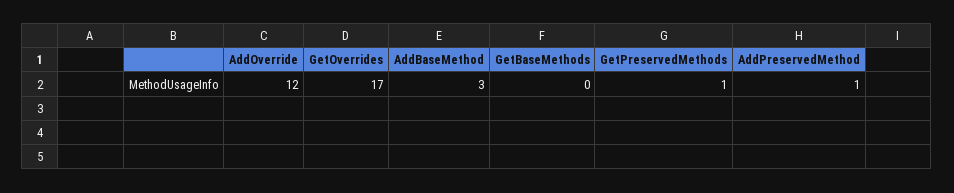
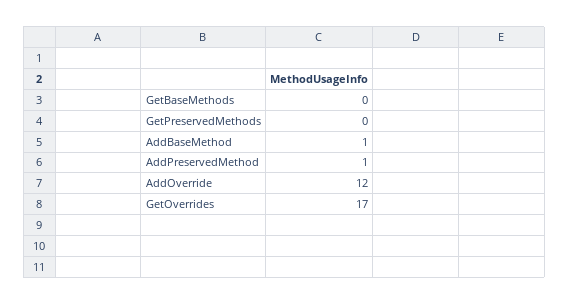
  {
    "AddOverride": 12,
    "GetOverrides": 17,
-   "AddBaseMethod": 3,
+   "AddBaseMethod": 1,
    "GetBaseMethods": 0,
-   "GetPreservedMethods": 1,
+   "GetPreservedMethods": 0,
    "AddPreservedMethod": 1
  }

